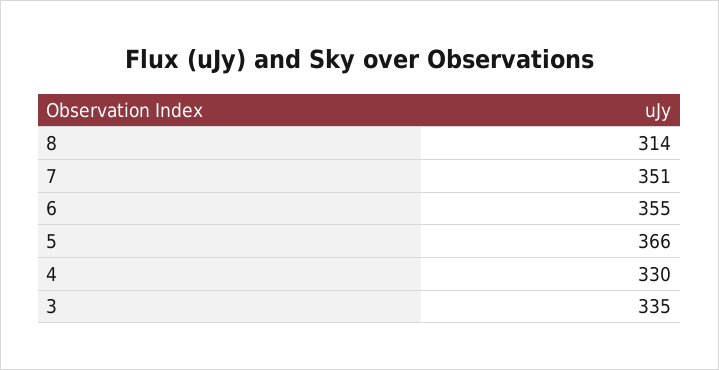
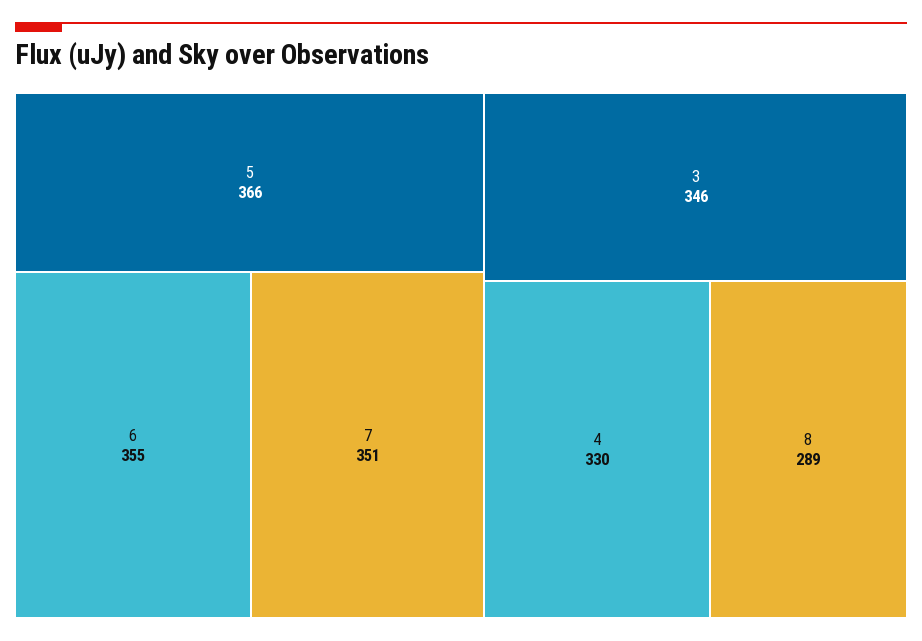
  {
-   "8": 314,
+   "8": 289,
    "7": 351,
    "6": 355,
    "5": 366,
    "4": 330,
-   "3": 335
+   "3": 346
  }

